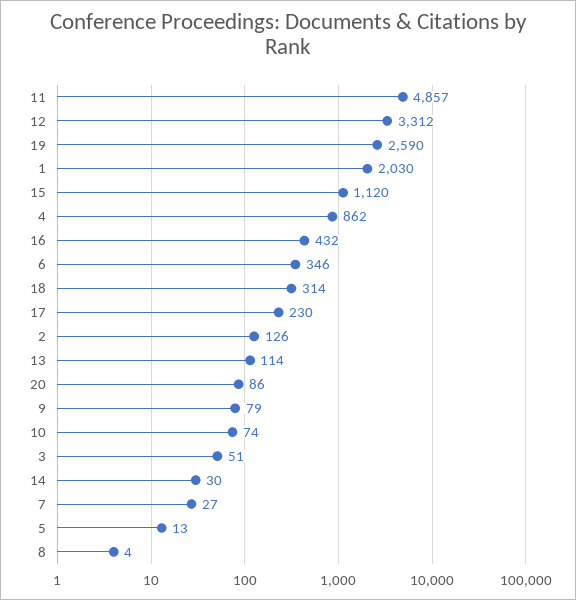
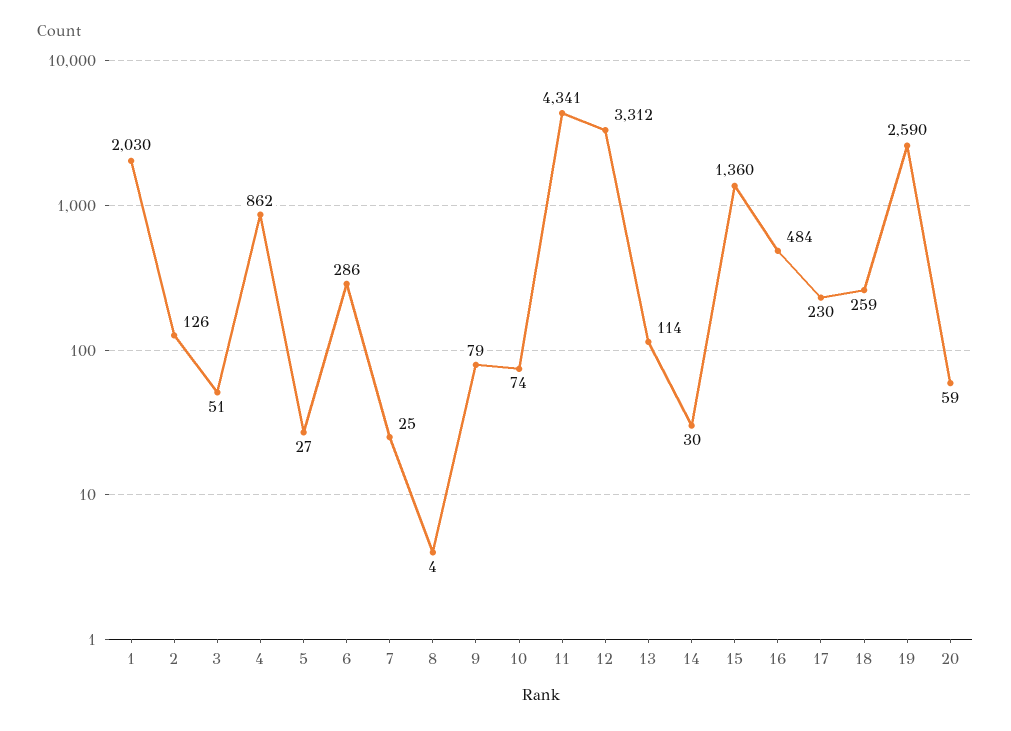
  {
-   "11": 4857,
+   "11": 4341,
    "12": 3312,
    "19": 2590,
    "1": 2030,
-   "15": 1120,
+   "15": 1360,
    "4": 862,
-   "16": 432,
+   "16": 484,
-   "6": 346,
+   "6": 286,
-   "18": 314,
+   "18": 259,
    "17": 230,
    "2": 126,
    "13": 114,
-   "20": 86,
+   "20": 59,
    "9": 79,
    "10": 74,
    "3": 51,
    "14": 30,
-   "7": 27,
+   "7": 25,
-   "5": 13,
+   "5": 27,
    "8": 4
  }

